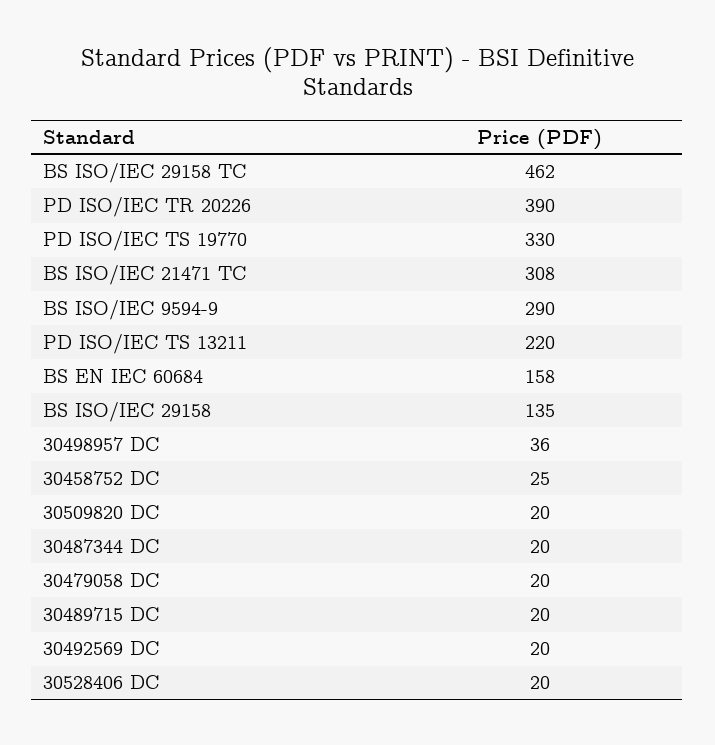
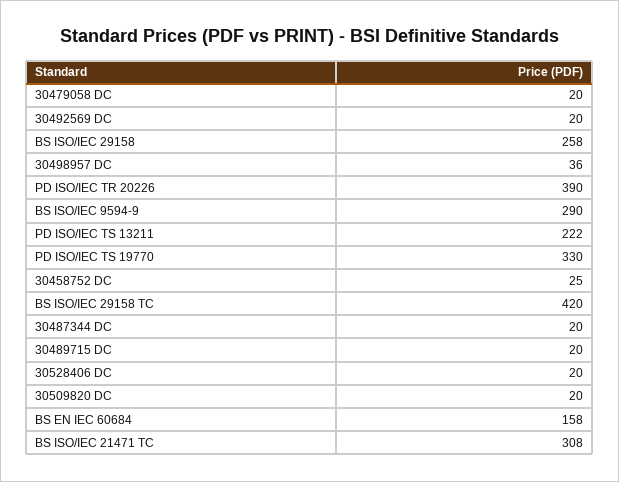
  {
-   "BS ISO/IEC 29158 TC": 462,
+   "BS ISO/IEC 29158 TC": 420,
    "PD ISO/IEC TR 20226": 390,
    "PD ISO/IEC TS 19770": 330,
    "BS ISO/IEC 21471 TC": 308,
    "BS ISO/IEC 9594-9": 290,
-   "PD ISO/IEC TS 13211": 220,
+   "PD ISO/IEC TS 13211": 222,
    "BS EN IEC 60684": 158,
-   "BS ISO/IEC 29158": 135,
+   "BS ISO/IEC 29158": 258,
    "30498957 DC": 36,
    "30458752 DC": 25,
    "30509820 DC": 20,
    "30487344 DC": 20,
    "30479058 DC": 20,
    "30489715 DC": 20,
    "30492569 DC": 20,
    "30528406 DC": 20
  }

